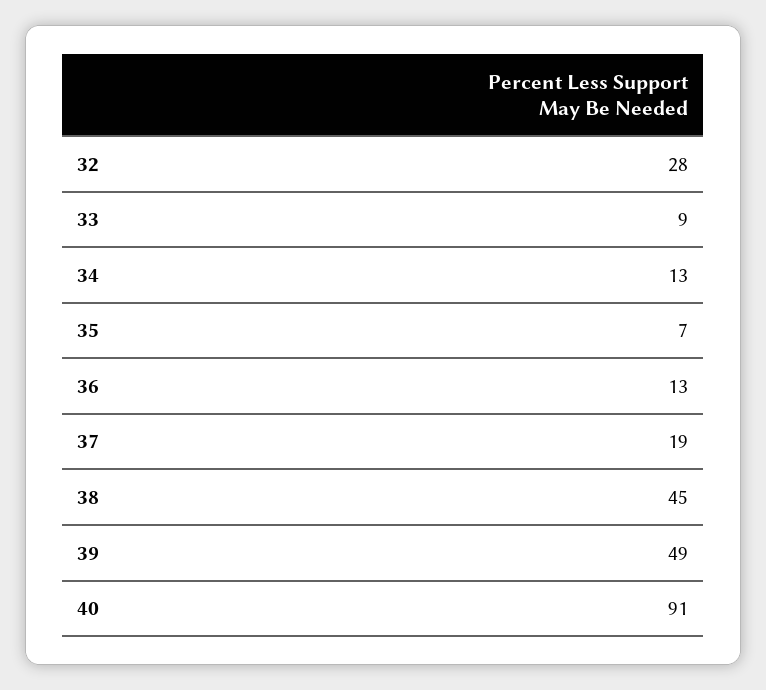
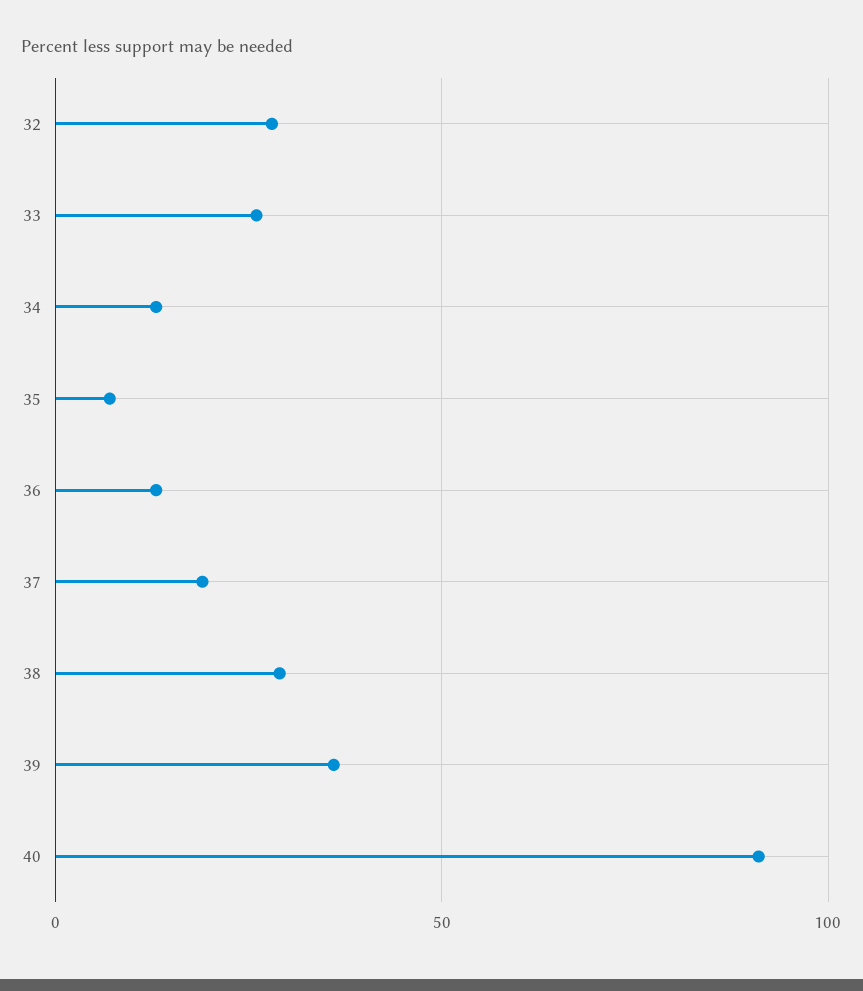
  {
    "32": 28,
-   "33": 9,
+   "33": 25,
    "34": 13,
    "35": 7,
    "36": 13,
    "37": 19,
-   "38": 45,
+   "38": 30,
-   "39": 49,
+   "39": 35,
    "40": 91
  }

